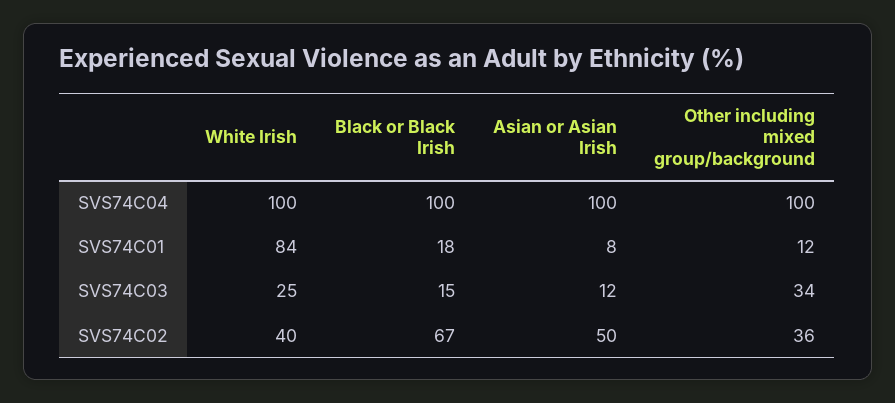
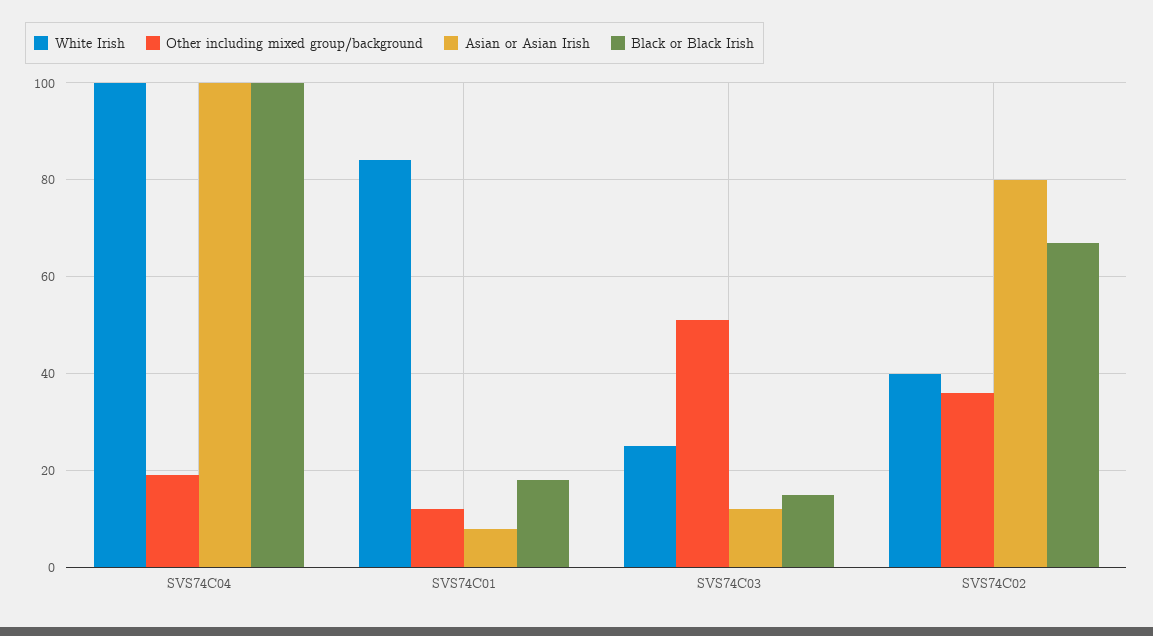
  {
    "White Irish": {
      "SVS74C04": 100,
      "SVS74C01": 84,
      "SVS74C03": 25,
      "SVS74C02": 40
    },
    "Black or Black Irish": {
      "SVS74C04": 100,
      "SVS74C01": 18,
      "SVS74C03": 15,
      "SVS74C02": 67
    },
    "Asian or Asian Irish": {
      "SVS74C04": 100,
      "SVS74C01": 8,
      "SVS74C03": 12,
-     "SVS74C02": 50
+     "SVS74C02": 80
    },
    "Other including mixed group/background": {
-     "SVS74C04": 100,
+     "SVS74C04": 20,
      "SVS74C01": 12,
-     "SVS74C03": 34,
+     "SVS74C03": 50,
      "SVS74C02": 36
    }
  }

